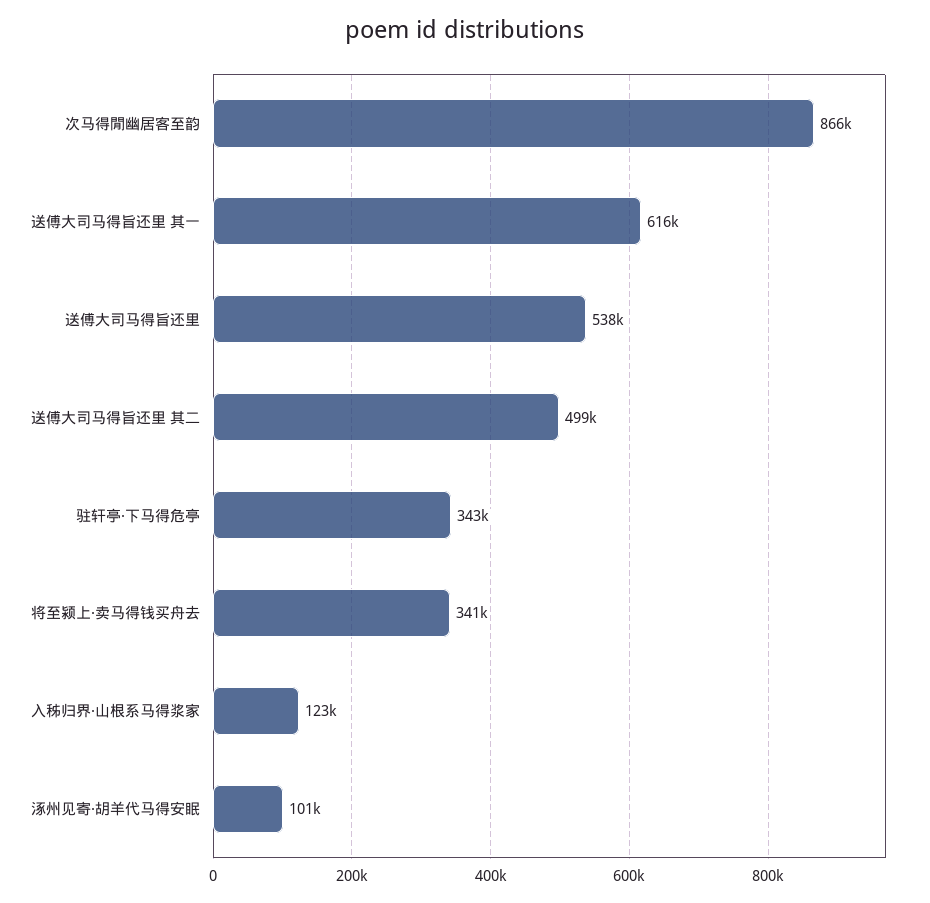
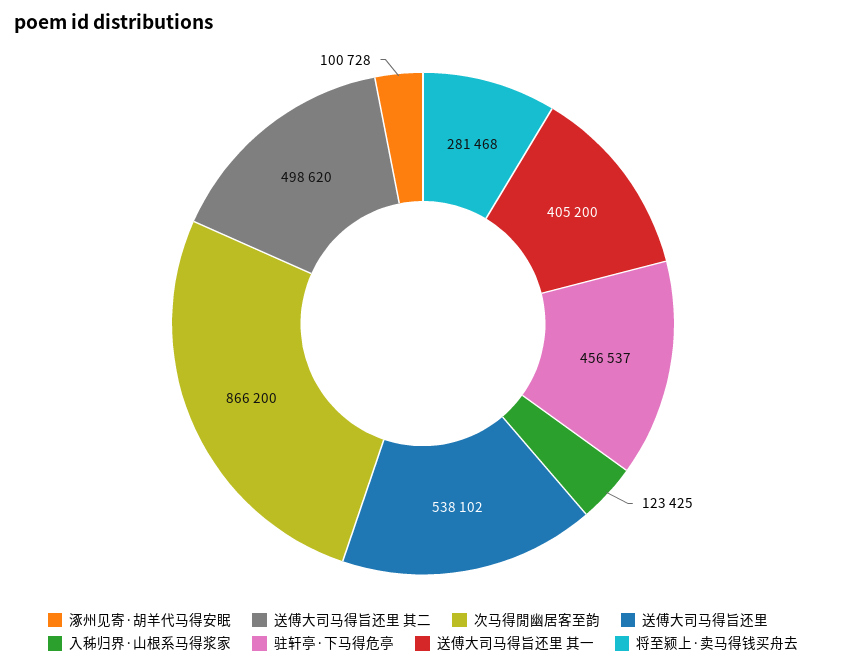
  {
    "次马得閒幽居客至韵": 866200,
-   "送傅大司马得旨还里 其一": 616000,
+   "送傅大司马得旨还里 其一": 405200,
    "送傅大司马得旨还里": 538102,
    "送傅大司马得旨还里 其二": 498620,
-   "驻轩亭·下马得危亭": 343000,
+   "驻轩亭·下马得危亭": 456537,
-   "将至颍上·卖马得钱买舟去": 341000,
+   "将至颍上·卖马得钱买舟去": 281468,
    "入秭归界·山根系马得浆家": 123425,
    "涿州见寄·胡羊代马得安眠": 100728
  }

